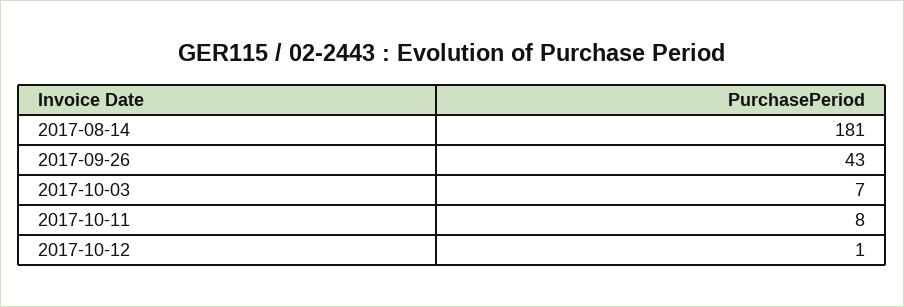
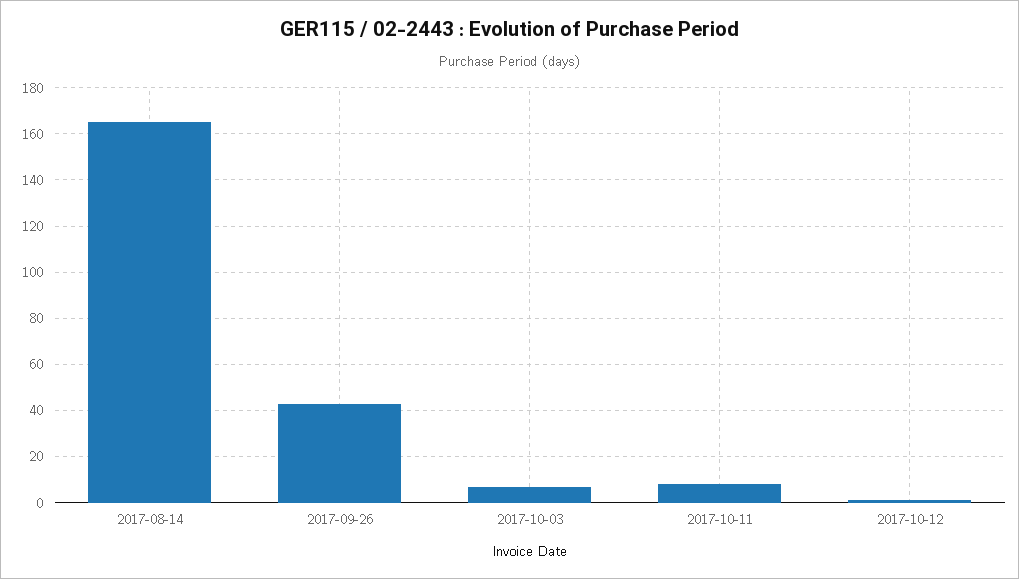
  {
-   "2017-08-14": 181,
+   "2017-08-14": 165,
    "2017-09-26": 43,
    "2017-10-03": 7,
    "2017-10-11": 8,
    "2017-10-12": 1
  }

